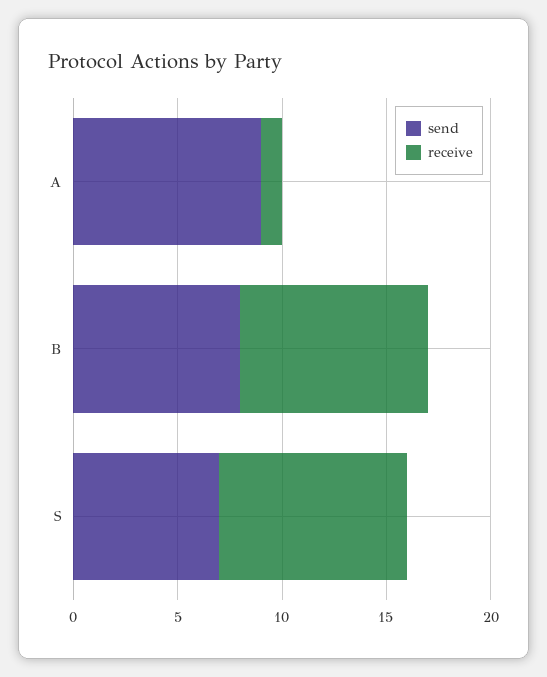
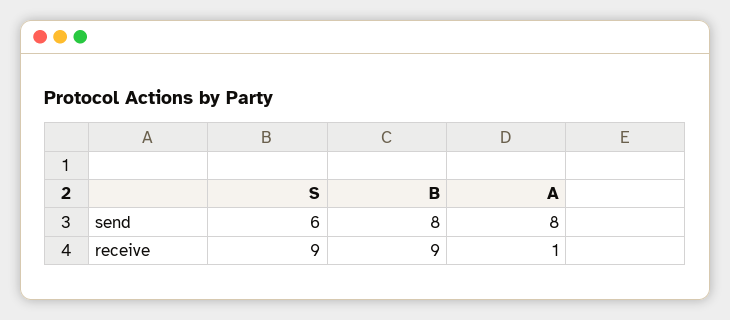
  {
    "send": {
-     "A": 9,
+     "A": 8,
      "B": 8,
-     "S": 7
+     "S": 6
    },
    "receive": {
      "A": 1,
      "B": 9,
      "S": 9
    }
  }

